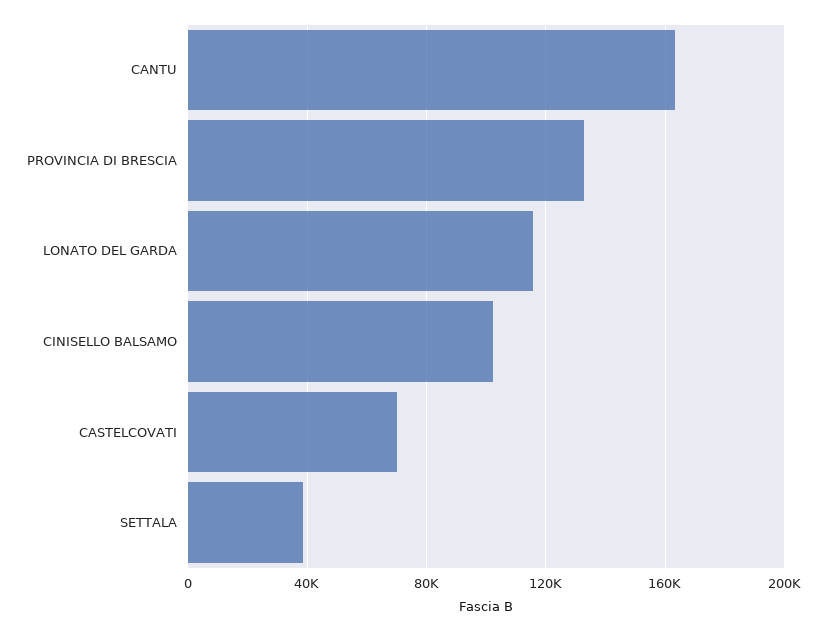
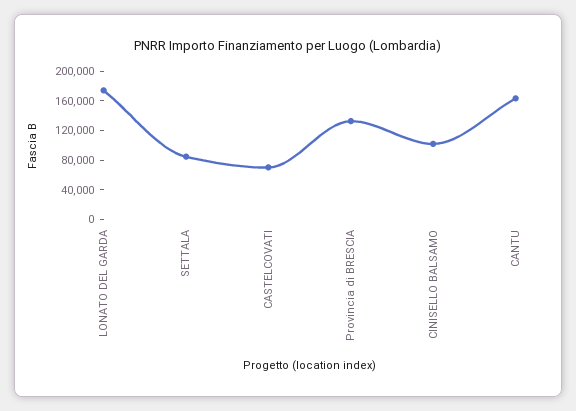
  {
    "CANTU": 165000,
    "PROVINCIA DI BRESCIA": 135000,
-   "LONATO DEL GARDA": 115000,
+   "LONATO DEL GARDA": 180000,
    "CINISELLO BALSAMO": 100000,
    "CASTELCOVATI": 70000,
-   "SETTALA": 40000
+   "SETTALA": 80000
  }

